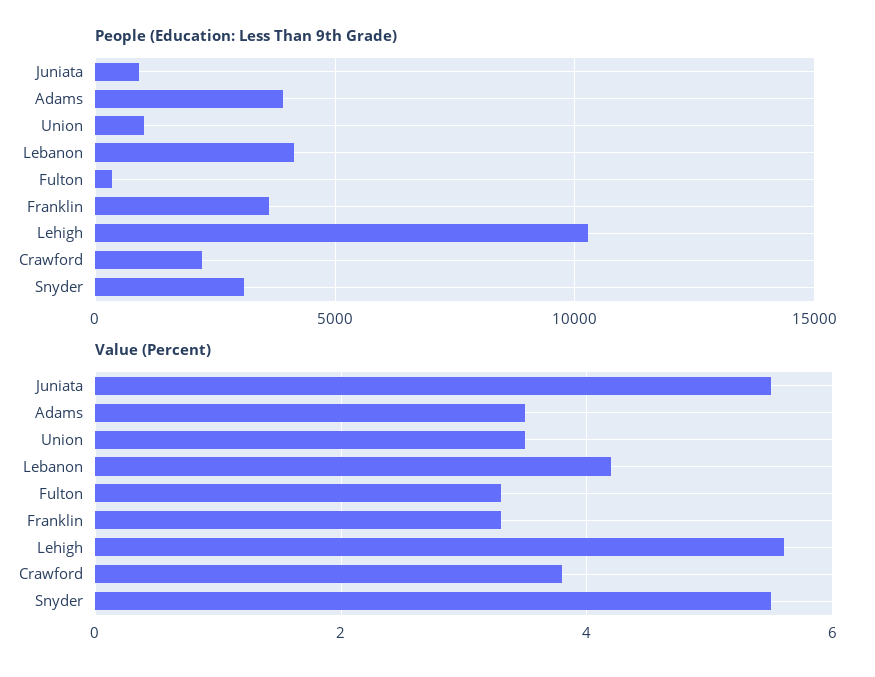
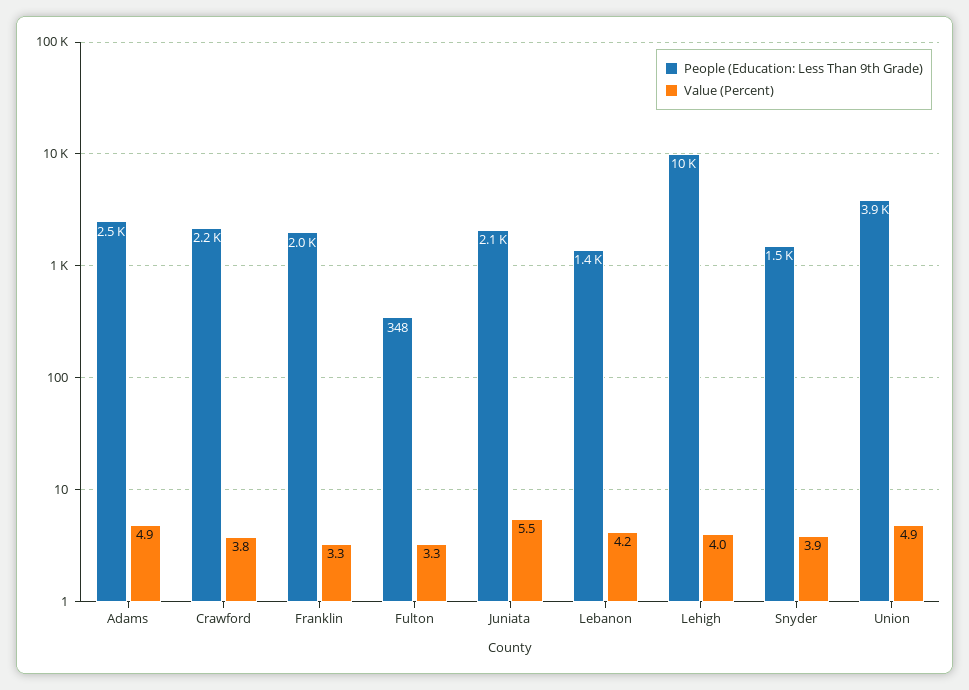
  {
    "People (Education: Less Than 9th Grade)": {
-     "Juniata": 1000,
+     "Juniata": 2100,
-     "Adams": 4000,
+     "Adams": 2500,
-     "Union": 1000,
+     "Union": 3900,
-     "Lebanon": 4000,
+     "Lebanon": 1400,
      "Fulton": 348,
-     "Franklin": 3500,
+     "Franklin": 2000,
      "Lehigh": 10000,
      "Crawford": 2200,
-     "Snyder": 3000
+     "Snyder": 1500
    },
    "Value (Percent)": {
      "Juniata": 5.5,
-     "Adams": 3.5,
+     "Adams": 4.9,
-     "Union": 3.5,
+     "Union": 4.9,
      "Lebanon": 4.2,
      "Fulton": 3.3,
      "Franklin": 3.3,
-     "Lehigh": 5.5,
+     "Lehigh": 4,
      "Crawford": 3.8,
-     "Snyder": 5.5
+     "Snyder": 3.9
    }
  }

